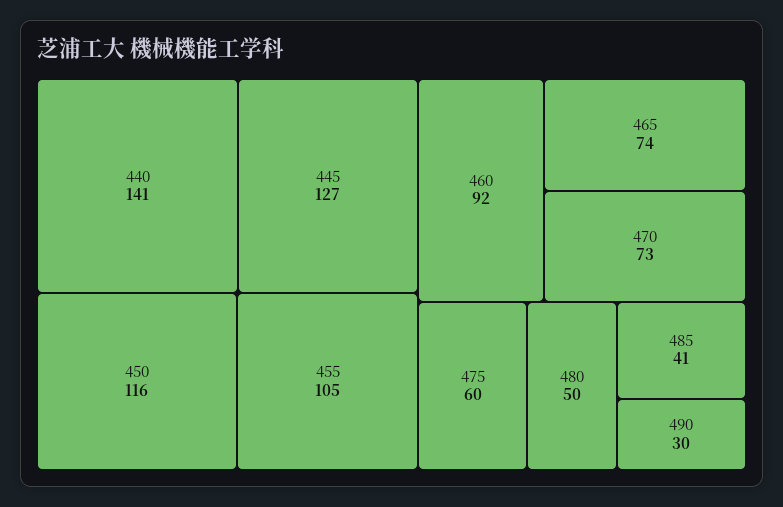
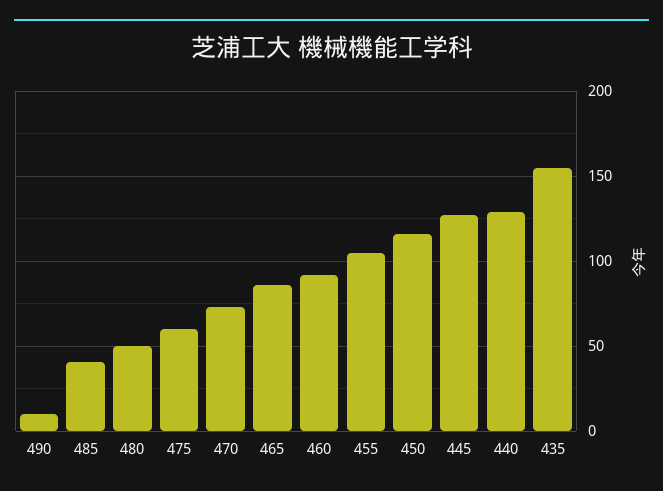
  {
-   "440": 141,
+   "440": 130,
    "445": 127,
    "450": 116,
    "455": 105,
    "460": 92,
-   "465": 74,
+   "465": 85,
    "470": 73,
    "475": 60,
    "480": 50,
    "485": 41,
-   "490": 30
+   "490": 10,
+   "435": 155
  }

